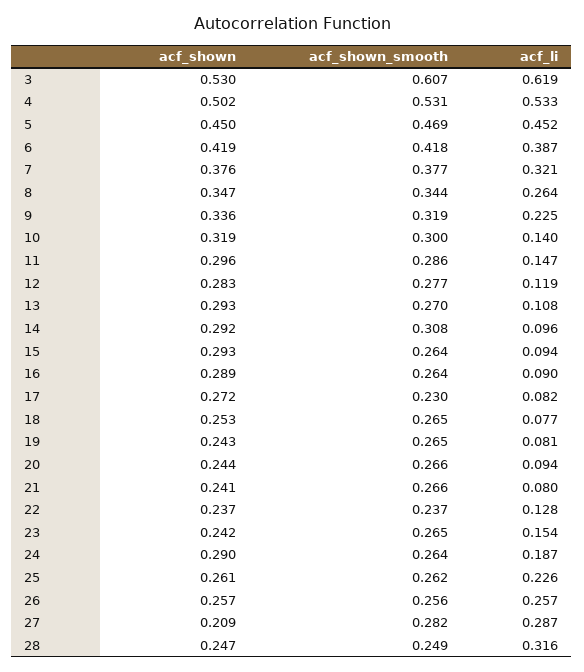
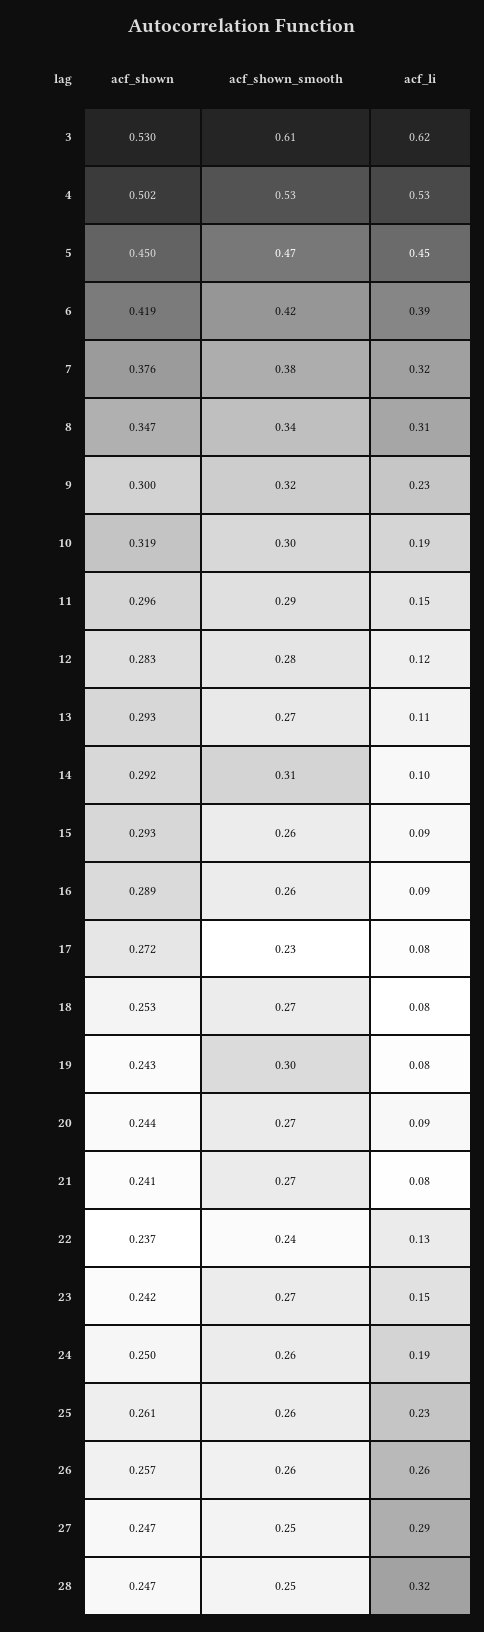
  {
    "acf_shown": {
      "3": 0.53,
      "4": 0.502,
      "5": 0.45,
      "6": 0.419,
      "7": 0.376,
      "8": 0.347,
-     "9": 0.336,
+     "9": 0.3,
      "10": 0.319,
      "11": 0.296,
      "12": 0.283,
      "13": 0.293,
      "14": 0.292,
      "15": 0.293,
      "16": 0.289,
      "17": 0.272,
      "18": 0.253,
      "19": 0.243,
      "20": 0.244,
      "21": 0.241,
      "22": 0.237,
      "23": 0.242,
-     "24": 0.29,
+     "24": 0.25,
      "25": 0.261,
      "26": 0.257,
-     "27": 0.209,
+     "27": 0.247,
      "28": 0.247
    },
    "acf_shown_smooth": {
      "3": 0.607,
      "4": 0.531,
      "5": 0.469,
      "6": 0.418,
      "7": 0.377,
      "8": 0.344,
      "9": 0.319,
      "10": 0.3,
      "11": 0.286,
      "12": 0.277,
      "13": 0.27,
      "14": 0.308,
      "15": 0.264,
      "16": 0.264,
      "17": 0.23,
      "18": 0.265,
-     "19": 0.265,
+     "19": 0.3,
      "20": 0.266,
      "21": 0.266,
      "22": 0.237,
      "23": 0.265,
      "24": 0.264,
      "25": 0.262,
      "26": 0.256,
-     "27": 0.282,
+     "27": 0.25,
      "28": 0.249
    },
    "acf_li": {
      "3": 0.619,
      "4": 0.533,
      "5": 0.452,
      "6": 0.387,
      "7": 0.321,
-     "8": 0.264,
+     "8": 0.31,
      "9": 0.225,
-     "10": 0.14,
+     "10": 0.19,
      "11": 0.147,
      "12": 0.119,
      "13": 0.108,
      "14": 0.096,
      "15": 0.094,
      "16": 0.09,
      "17": 0.082,
      "18": 0.077,
      "19": 0.081,
      "20": 0.094,
      "21": 0.08,
      "22": 0.128,
      "23": 0.154,
      "24": 0.187,
      "25": 0.226,
      "26": 0.257,
      "27": 0.287,
      "28": 0.316
    }
  }

